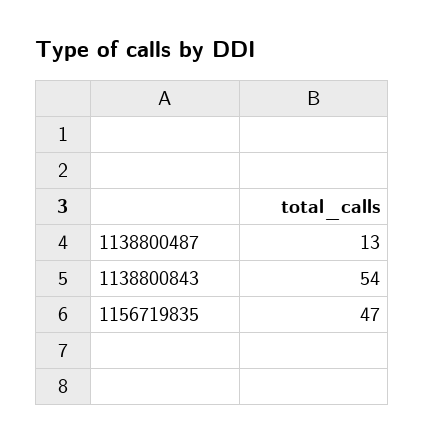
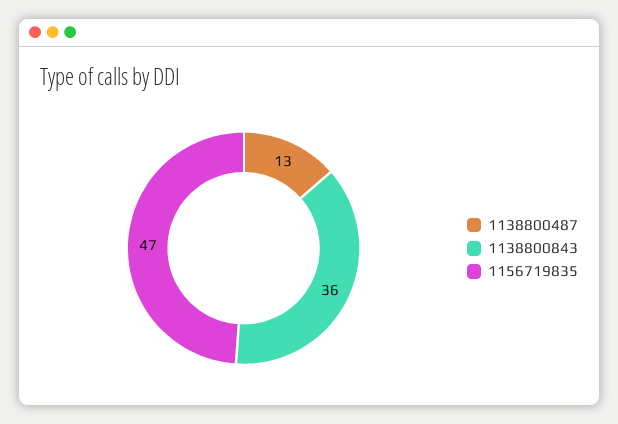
  {
    "1138800487": 13,
-   "1138800843": 54,
+   "1138800843": 36,
    "1156719835": 47
  }

